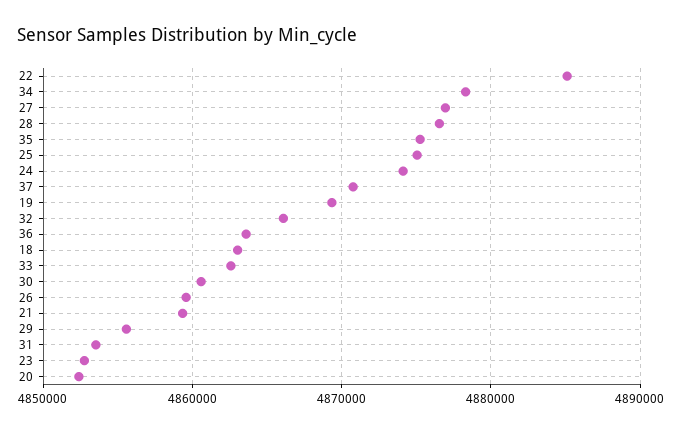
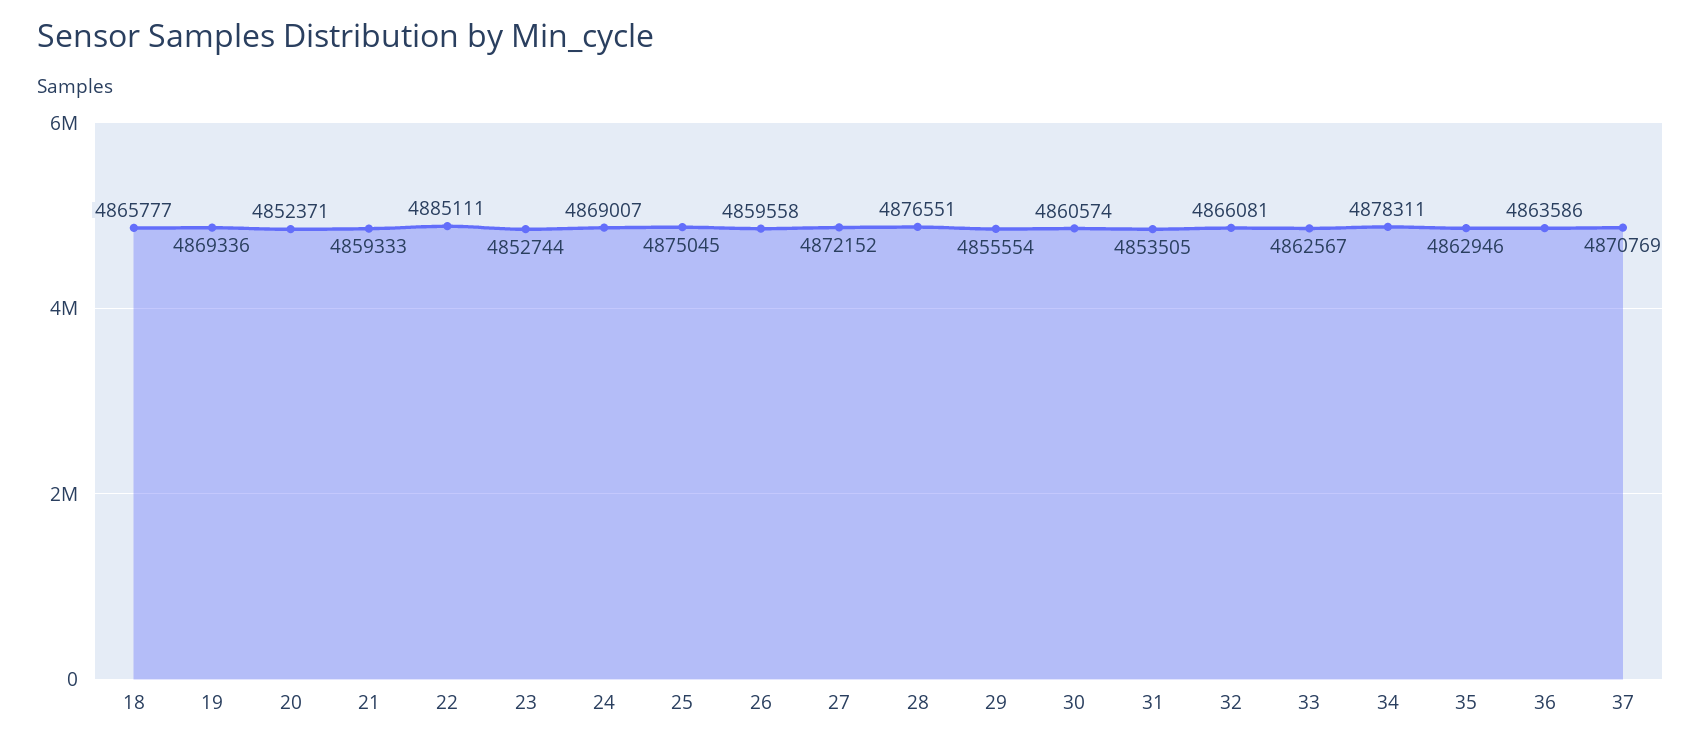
  {
    "22": 4885111,
    "34": 4878311,
-   "27": 4877000,
+   "27": 4872152,
    "28": 4876551,
-   "35": 4875000,
+   "35": 4862946,
    "25": 4875045,
-   "24": 4874000,
+   "24": 4869007,
    "37": 4870769,
    "19": 4869336,
    "32": 4866081,
    "36": 4863586,
-   "18": 4863000,
+   "18": 4865777,
    "33": 4862567,
    "30": 4860574,
    "26": 4859558,
    "21": 4859333,
    "29": 4855554,
    "31": 4853505,
    "23": 4852744,
    "20": 4852371
  }

